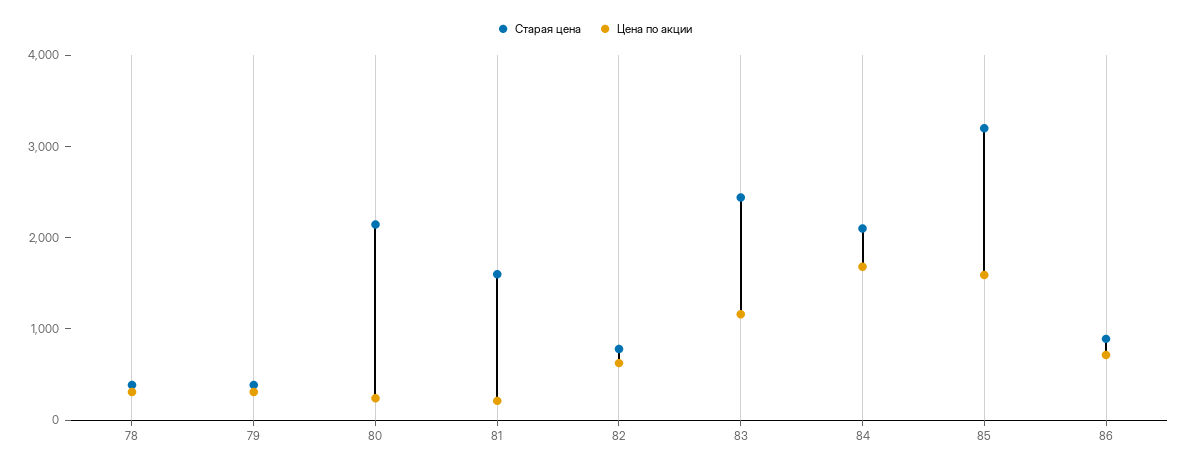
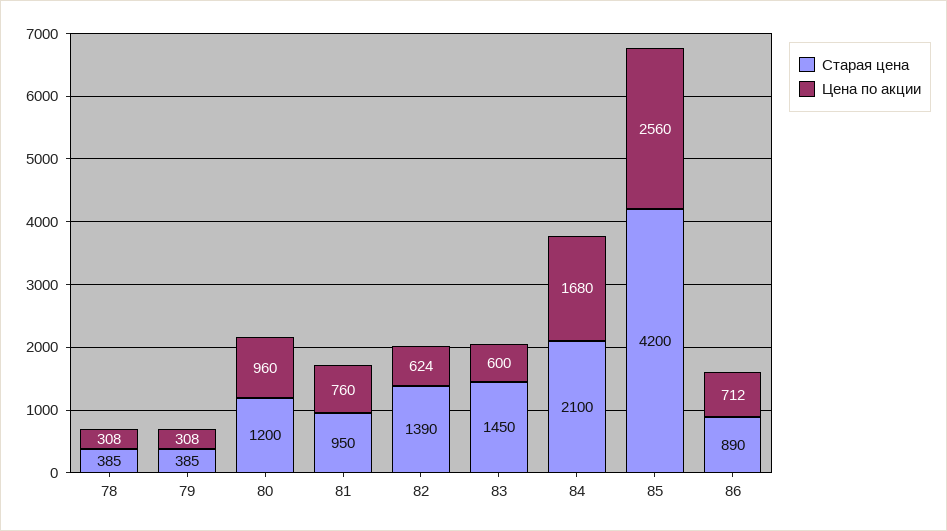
  {
    "Старая цена": {
      "78": 385,
      "79": 385,
-     "80": 2200,
+     "80": 1200,
-     "81": 1600,
+     "81": 950,
-     "82": 800,
+     "82": 1390,
-     "83": 2400,
+     "83": 1450,
      "84": 2100,
-     "85": 3200,
+     "85": 4200,
      "86": 890
    },
    "Цена по акции": {
      "78": 308,
      "79": 308,
-     "80": 200,
+     "80": 960,
-     "81": 200,
+     "81": 760,
      "82": 624,
-     "83": 1200,
+     "83": 600,
      "84": 1680,
-     "85": 1600,
+     "85": 2560,
      "86": 712
    }
  }

